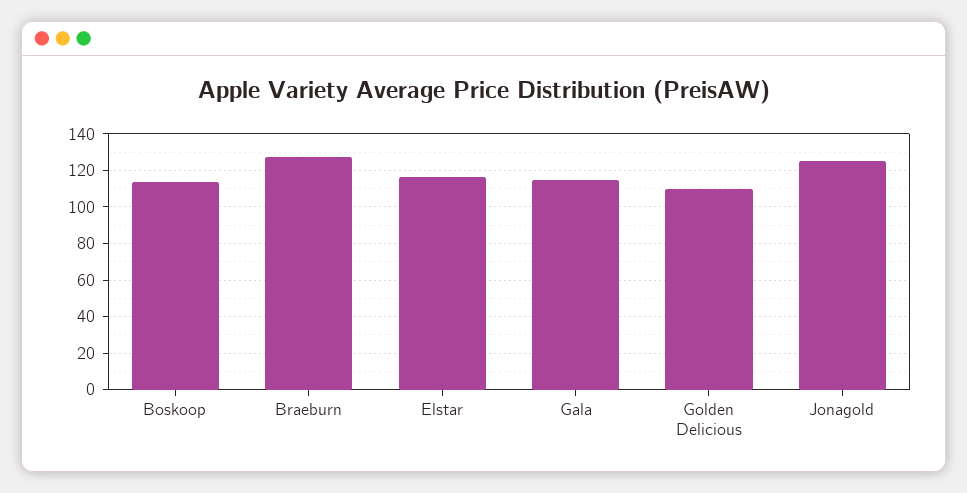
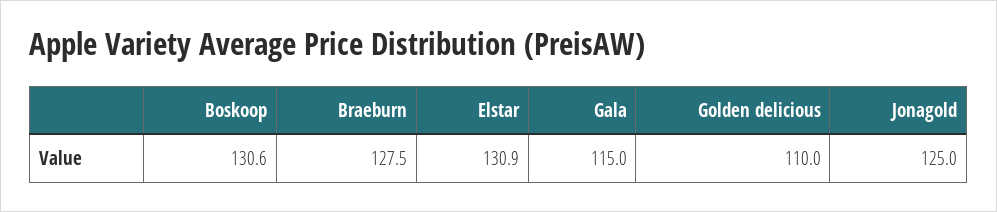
  {
-   "Boskoop": 115,
+   "Boskoop": 130.6,
    "Braeburn": 127.5,
-   "Elstar": 115,
+   "Elstar": 130.9,
    "Gala": 115,
    "Golden Delicious": 110,
    "Jonagold": 125
  }

